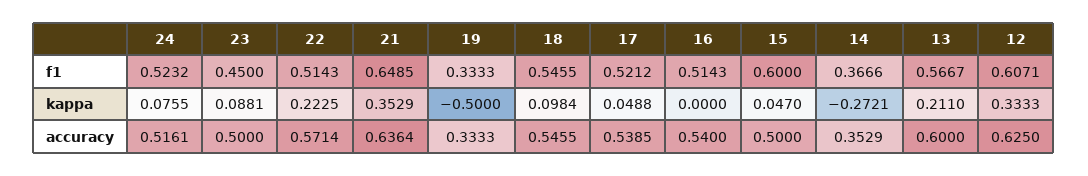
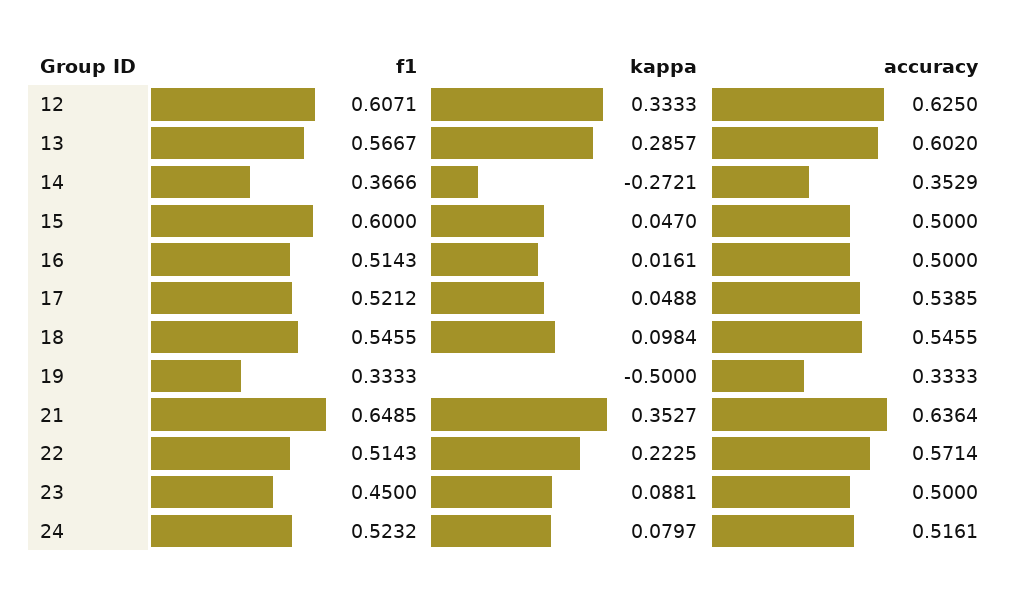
  {
    "24": {
      "f1": 0.5232,
-     "kappa": 0.0755,
+     "kappa": 0.0797,
      "accuracy": 0.5161
    },
    "23": {
      "f1": 0.45,
      "kappa": 0.0881,
      "accuracy": 0.5
    },
    "22": {
      "f1": 0.5143,
      "kappa": 0.2225,
      "accuracy": 0.5714
    },
    "21": {
      "f1": 0.6485,
-     "kappa": 0.3529,
+     "kappa": 0.3527,
      "accuracy": 0.6364
    },
    "19": {
      "f1": 0.3333,
      "kappa": -0.5,
      "accuracy": 0.3333
    },
    "18": {
      "f1": 0.5455,
      "kappa": 0.0984,
      "accuracy": 0.5455
    },
    "17": {
      "f1": 0.5212,
      "kappa": 0.0488,
      "accuracy": 0.5385
    },
    "16": {
      "f1": 0.5143,
-     "kappa": 0,
+     "kappa": 0.0161,
-     "accuracy": 0.54
+     "accuracy": 0.5
    },
    "15": {
      "f1": 0.6,
      "kappa": 0.047,
      "accuracy": 0.5
    },
    "14": {
      "f1": 0.3666,
      "kappa": -0.2721,
      "accuracy": 0.3529
    },
    "13": {
      "f1": 0.5667,
-     "kappa": 0.211,
+     "kappa": 0.2857,
-     "accuracy": 0.6
+     "accuracy": 0.602
    },
    "12": {
      "f1": 0.6071,
      "kappa": 0.3333,
      "accuracy": 0.625
    }
  }

